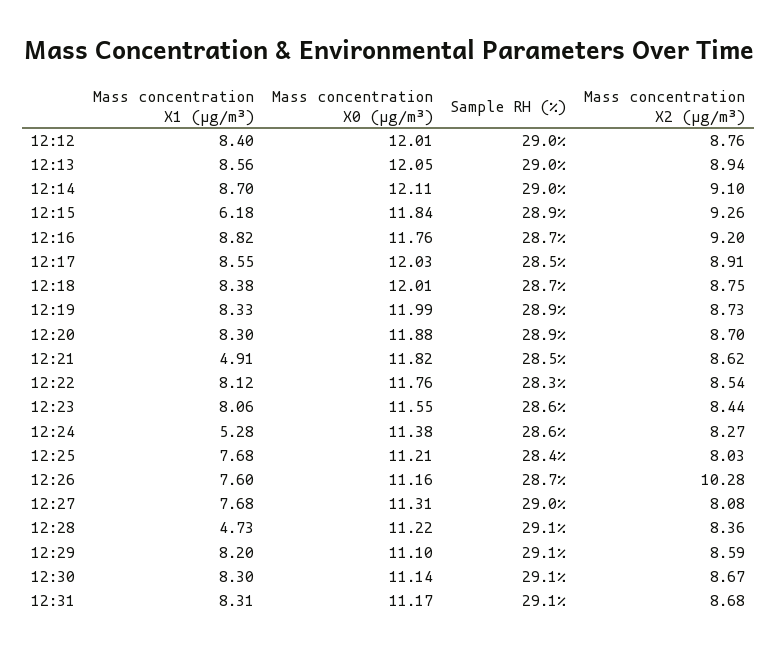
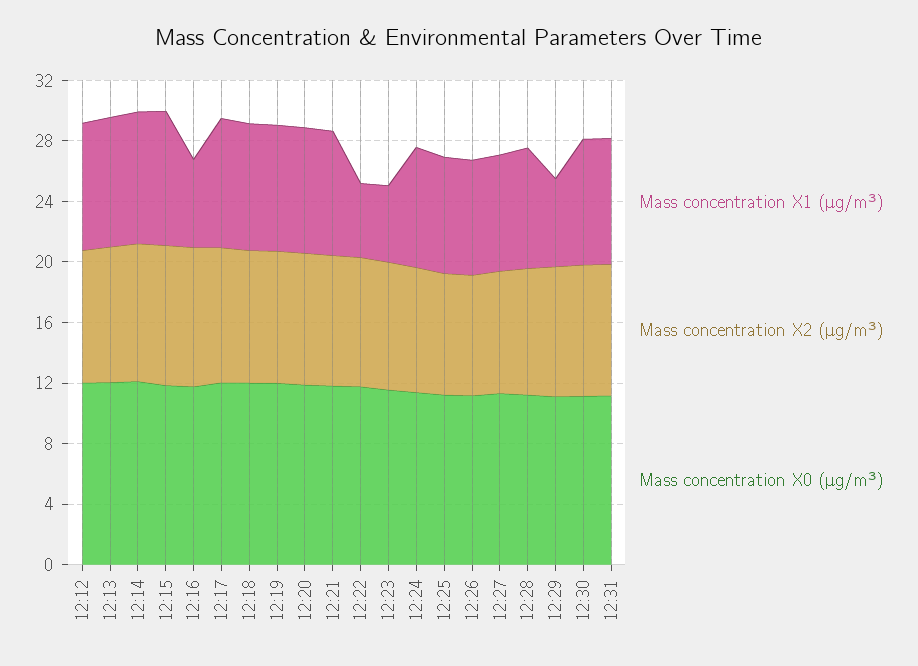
  {
    "Mass concentration X1 (μg/m³)": {
      "12:12": 8.4,
      "12:13": 8.56,
      "12:14": 8.7,
-     "12:15": 6.18,
+     "12:15": 9,
-     "12:16": 8.82,
+     "12:16": 6,
      "12:17": 8.55,
      "12:18": 8.38,
      "12:19": 8.33,
      "12:20": 8.3,
-     "12:21": 4.91,
+     "12:21": 8,
-     "12:22": 8.12,
+     "12:22": 5,
-     "12:23": 8.06,
+     "12:23": 5,
-     "12:24": 5.28,
+     "12:24": 8,
      "12:25": 7.68,
      "12:26": 7.6,
      "12:27": 7.68,
-     "12:28": 4.73,
+     "12:28": 8,
-     "12:29": 8.2,
+     "12:29": 6,
      "12:30": 8.3,
      "12:31": 8.31
    },
    "Mass concentration X0 (μg/m³)": {
      "12:12": 12.01,
      "12:13": 12.05,
      "12:14": 12.11,
      "12:15": 11.84,
      "12:16": 11.76,
      "12:17": 12.03,
      "12:18": 12.01,
      "12:19": 11.99,
      "12:20": 11.88,
      "12:21": 11.82,
      "12:22": 11.76,
      "12:23": 11.55,
      "12:24": 11.38,
      "12:25": 11.21,
      "12:26": 11.16,
      "12:27": 11.31,
      "12:28": 11.22,
      "12:29": 11.1,
      "12:30": 11.14,
      "12:31": 11.17
    },
-   "Sample RH (%)": {
-     "12:12": 29,
-     "12:13": 29,
-     "12:14": 29,
-     "12:15": 28.9,
-     "12:16": 28.7,
-     "12:17": 28.5,
-     "12:18": 28.7,
-     "12:19": 28.9,
-     "12:20": 28.9,
-     "12:21": 28.5,
-     "12:22": 28.3,
-     "12:23": 28.6,
-     "12:24": 28.6,
-     "12:25": 28.4,
-     "12:26": 28.7,
-     "12:27": 29,
-     "12:28": 29.1,
-     "12:29": 29.1,
-     "12:30": 29.1,
-     "12:31": 29.1
-   },
    "Mass concentration X2 (μg/m³)": {
      "12:12": 8.76,
      "12:13": 8.94,
      "12:14": 9.1,
      "12:15": 9.26,
      "12:16": 9.2,
      "12:17": 8.91,
      "12:18": 8.75,
      "12:19": 8.73,
      "12:20": 8.7,
      "12:21": 8.62,
      "12:22": 8.54,
      "12:23": 8.44,
      "12:24": 8.27,
      "12:25": 8.03,
-     "12:26": 10.28,
+     "12:26": 8,
      "12:27": 8.08,
      "12:28": 8.36,
      "12:29": 8.59,
      "12:30": 8.67,
      "12:31": 8.68
    }
  }

